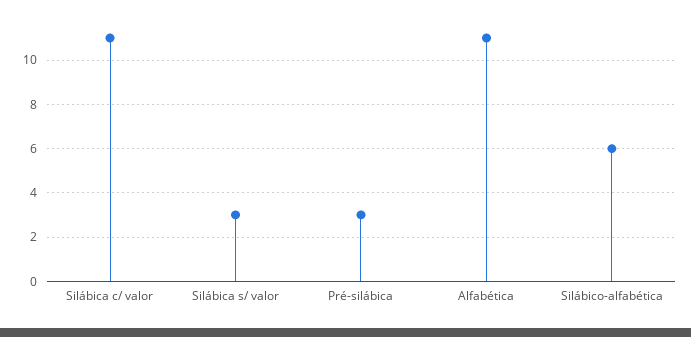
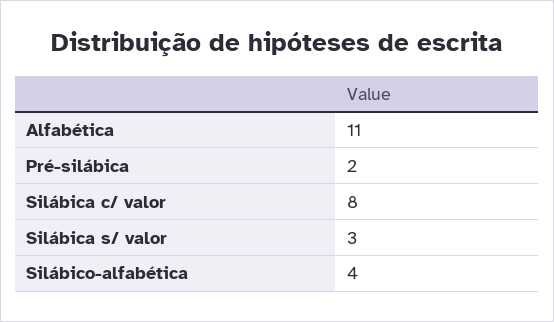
  {
-   "Silábica c/ valor": 11,
+   "Silábica c/ valor": 8,
    "Silábica s/ valor": 3,
-   "Pré-silábica": 3,
+   "Pré-silábica": 2,
    "Alfabética": 11,
-   "Silábico-alfabética": 6
+   "Silábico-alfabética": 4
  }

